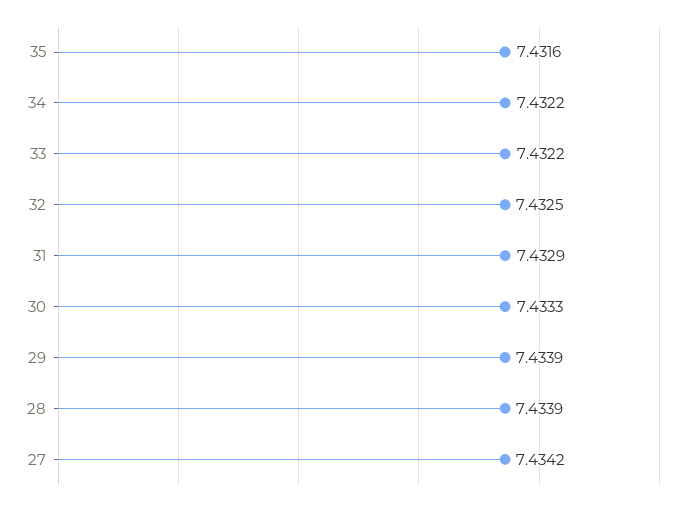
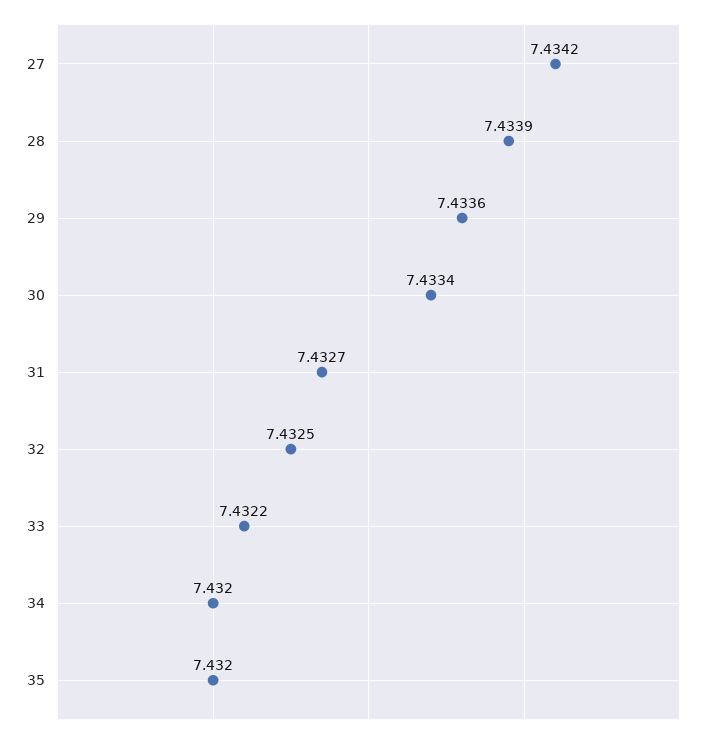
  {
-   "35": 7.4316,
+   "35": 7.432,
-   "34": 7.4322,
+   "34": 7.432,
    "33": 7.4322,
    "32": 7.4325,
-   "31": 7.4329,
+   "31": 7.4327,
-   "30": 7.4333,
+   "30": 7.4334,
-   "29": 7.4339,
+   "29": 7.4336,
    "28": 7.4339,
    "27": 7.4342
  }

